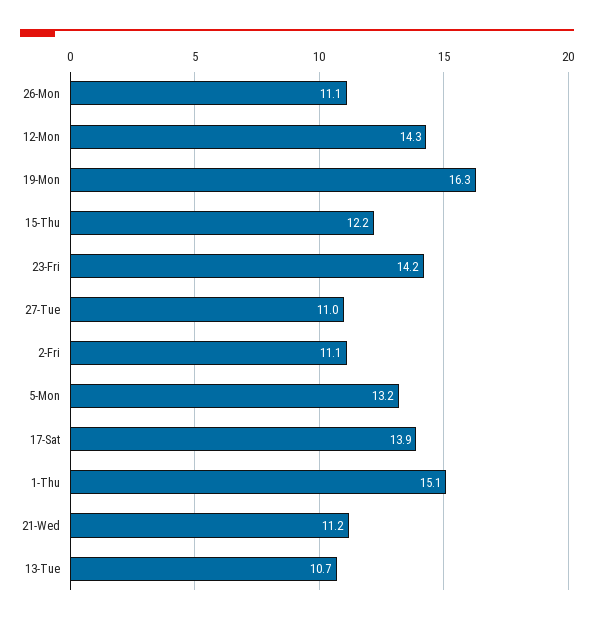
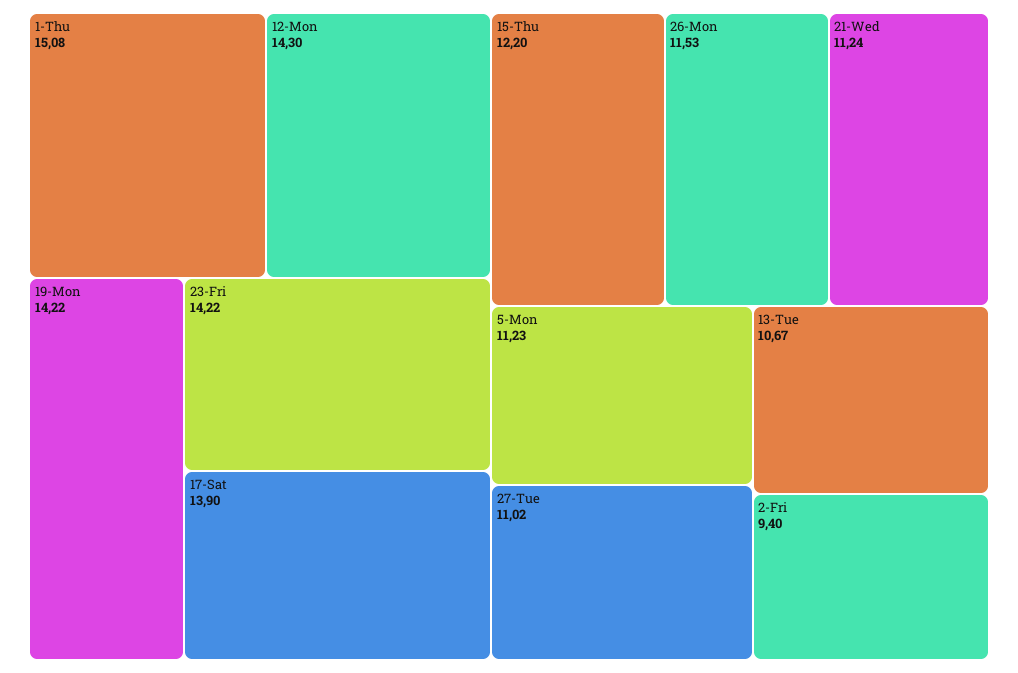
  {
-   "26-Mon": 11.1,
+   "26-Mon": 11.53,
    "12-Mon": 14.3,
-   "19-Mon": 16.3,
+   "19-Mon": 14.22,
    "15-Thu": 12.2,
    "23-Fri": 14.22,
    "27-Tue": 11.02,
-   "2-Fri": 11.1,
+   "2-Fri": 9.4,
-   "5-Mon": 13.2,
+   "5-Mon": 11.23,
    "17-Sat": 13.9,
    "1-Thu": 15.08,
    "21-Wed": 11.24,
    "13-Tue": 10.67
  }

